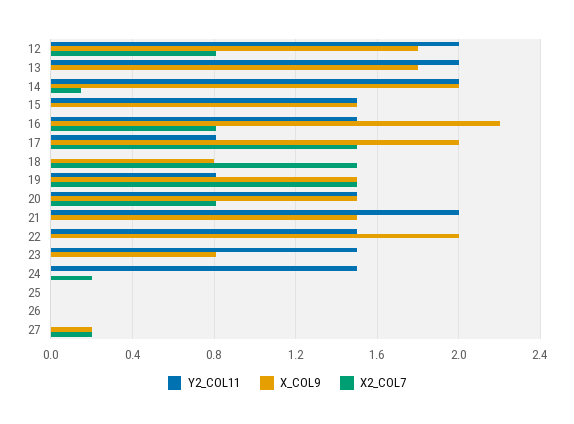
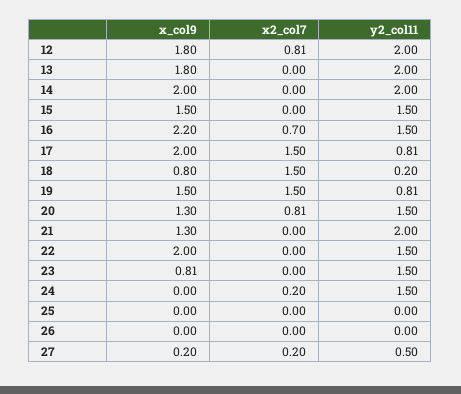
  {
    "Y2_COL11": {
      "12": 2,
      "13": 2,
      "14": 2,
      "15": 1.5,
      "16": 1.5,
      "17": 0.81,
-     "18": 0,
+     "18": 0.2,
      "19": 0.81,
      "20": 1.5,
      "21": 2,
      "22": 1.5,
      "23": 1.5,
      "24": 1.5,
      "25": 0,
      "26": 0,
-     "27": 0
+     "27": 0.5
    },
    "X_COL9": {
      "12": 1.8,
      "13": 1.8,
      "14": 2,
      "15": 1.5,
      "16": 2.2,
      "17": 2,
      "18": 0.8,
      "19": 1.5,
-     "20": 1.5,
+     "20": 1.3,
-     "21": 1.5,
+     "21": 1.3,
      "22": 2,
      "23": 0.81,
      "24": 0,
      "25": 0,
      "26": 0,
      "27": 0.2
    },
    "X2_COL7": {
      "12": 0.81,
      "13": 0,
-     "14": 0.15,
+     "14": 0,
      "15": 0,
-     "16": 0.8,
+     "16": 0.7,
      "17": 1.5,
      "18": 1.5,
      "19": 1.5,
      "20": 0.81,
      "21": 0,
      "22": 0,
      "23": 0,
      "24": 0.2,
      "25": 0,
      "26": 0,
      "27": 0.2
    }
  }

